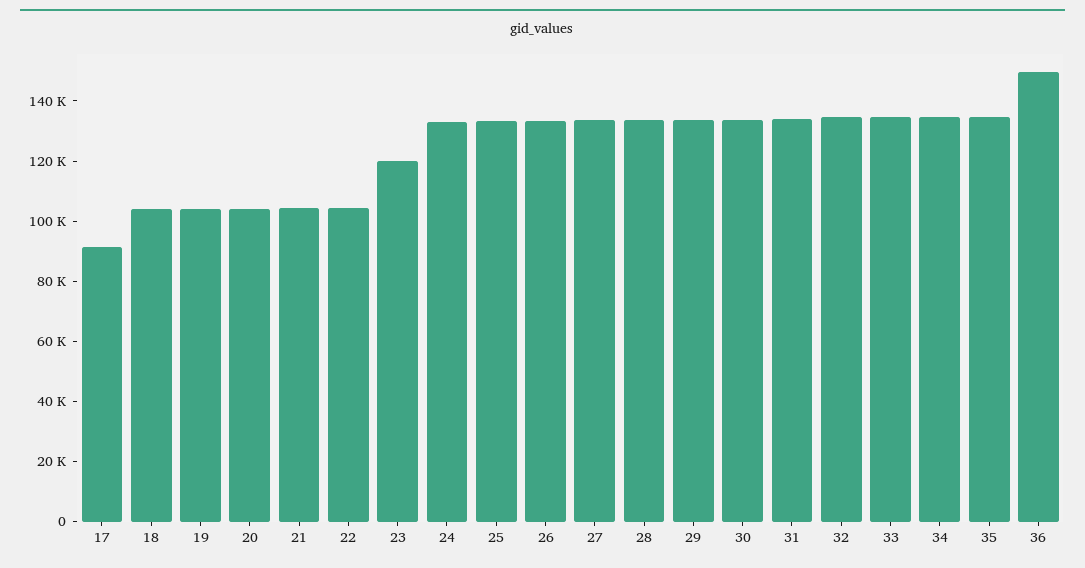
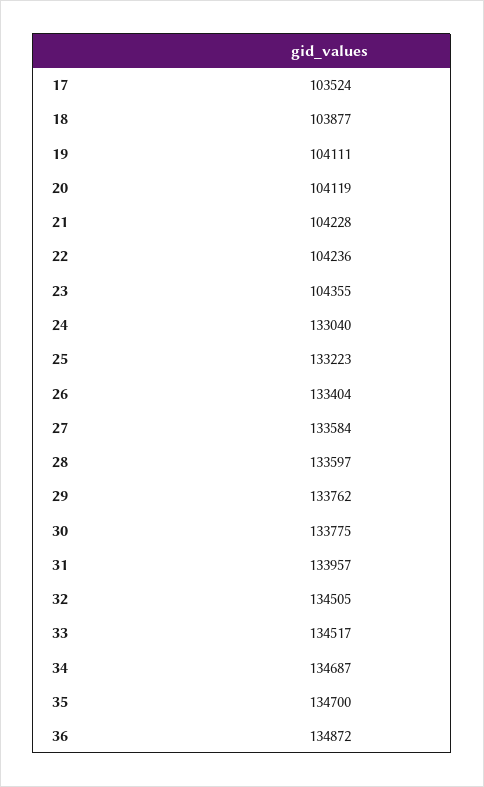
  {
-   "17": 90000,
+   "17": 103524,
    "18": 103877,
    "19": 104111,
    "20": 104119,
    "21": 104228,
    "22": 104236,
-   "23": 120000,
+   "23": 104355,
    "24": 133040,
    "25": 133223,
    "26": 133404,
    "27": 133584,
    "28": 133597,
    "29": 133762,
    "30": 133775,
    "31": 133957,
    "32": 134505,
    "33": 134517,
    "34": 134687,
    "35": 134700,
-   "36": 150000
+   "36": 134872
  }

